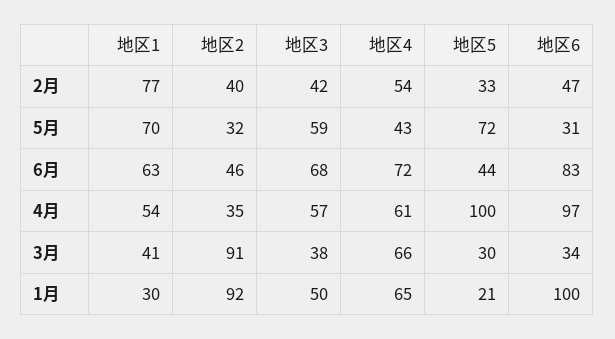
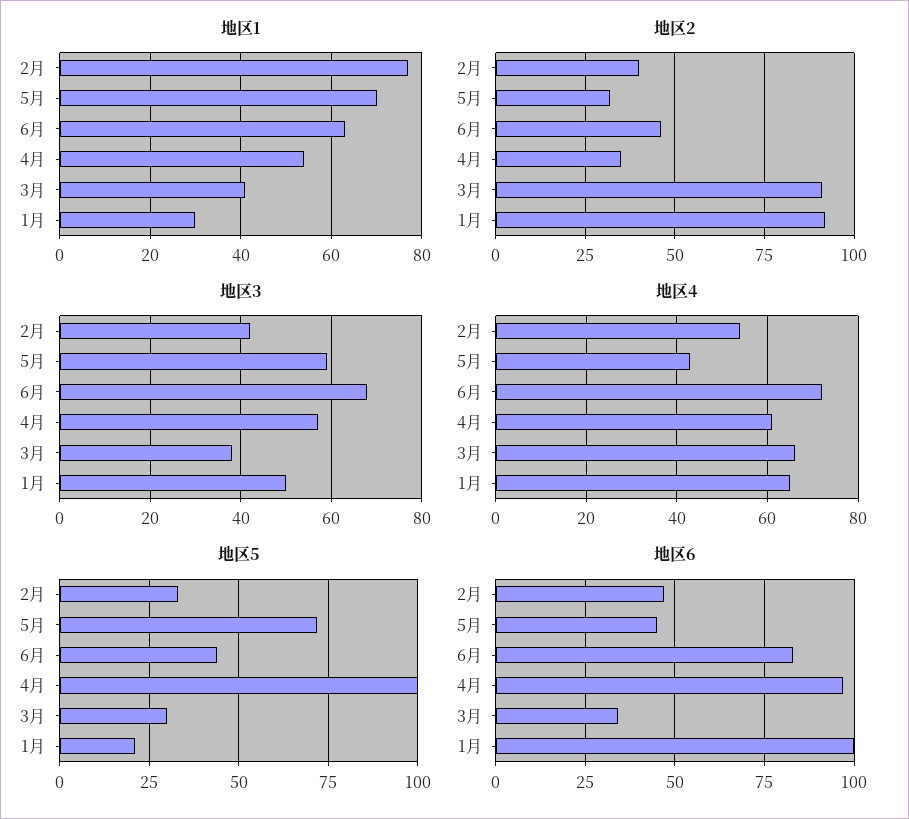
  {
    "地区1": {
      "2月": 77,
      "5月": 70,
      "6月": 63,
      "4月": 54,
      "3月": 41,
      "1月": 30
    },
    "地区2": {
      "2月": 40,
      "5月": 32,
      "6月": 46,
      "4月": 35,
      "3月": 91,
      "1月": 92
    },
    "地区3": {
      "2月": 42,
      "5月": 59,
      "6月": 68,
      "4月": 57,
      "3月": 38,
      "1月": 50
    },
    "地区4": {
      "2月": 54,
      "5月": 43,
      "6月": 72,
      "4月": 61,
      "3月": 66,
      "1月": 65
    },
    "地区5": {
      "2月": 33,
      "5月": 72,
      "6月": 44,
      "4月": 100,
      "3月": 30,
      "1月": 21
    },
    "地区6": {
      "2月": 47,
-     "5月": 31,
+     "5月": 45,
      "6月": 83,
      "4月": 97,
      "3月": 34,
      "1月": 100
    }
  }

